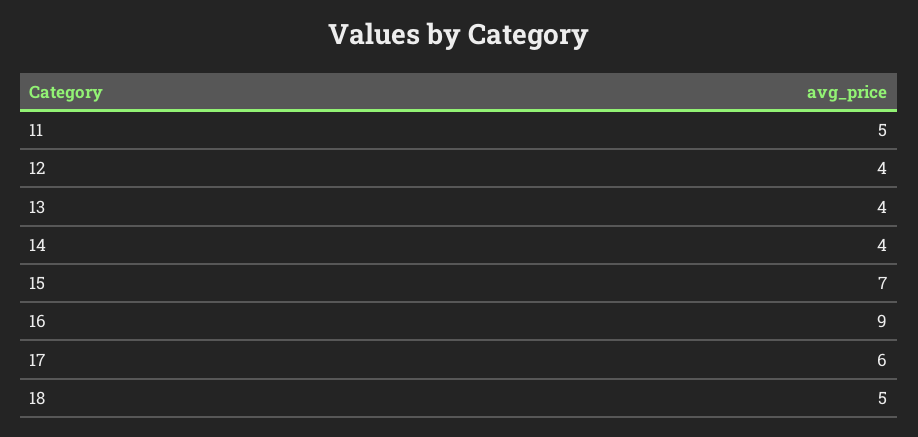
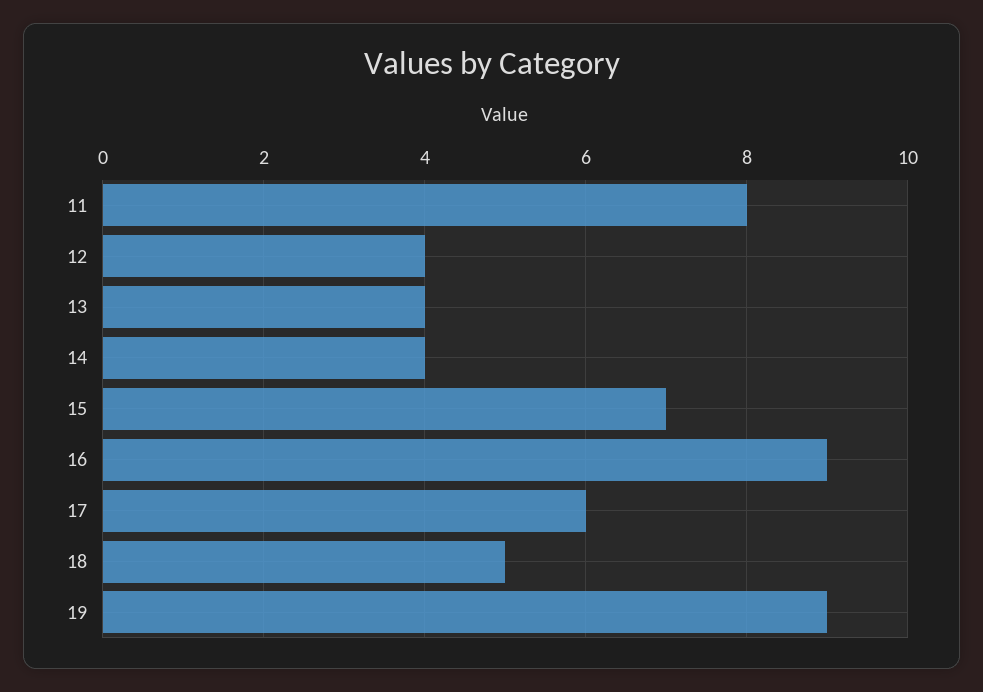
  {
-   "11": 5,
+   "11": 8,
    "12": 4,
    "13": 4,
    "14": 4,
    "15": 7,
    "16": 9,
    "17": 6,
-   "18": 5
+   "18": 5,
+   "19": 9
  }

